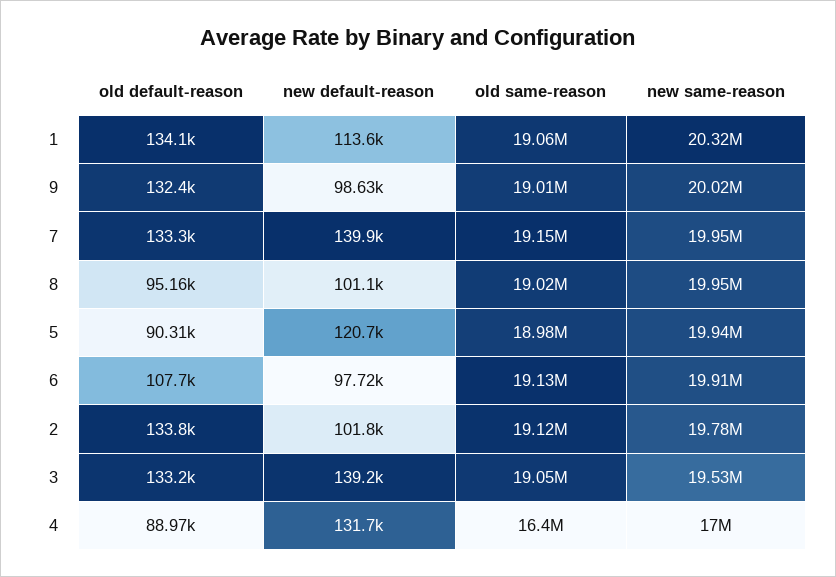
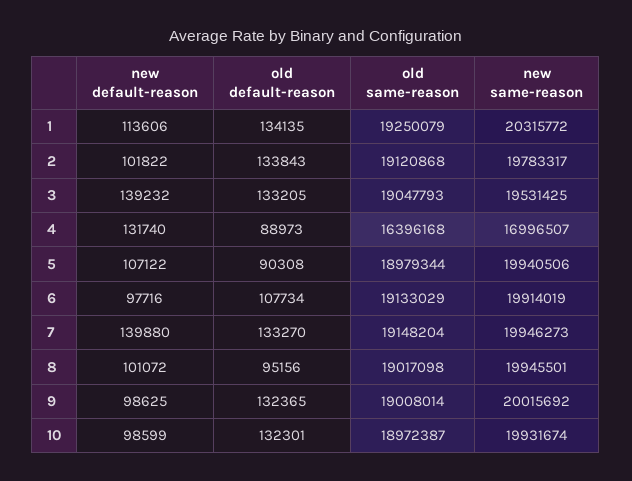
  {
    "old default-reason": {
      "1": 134135,
      "9": 132365,
      "7": 133270,
      "8": 95156,
      "5": 90308,
      "6": 107734,
      "2": 133843,
      "3": 133205,
-     "4": 88973
+     "4": 88973,
+     "10": 132301
    },
    "new default-reason": {
      "1": 113606,
      "9": 98625,
      "7": 139880,
      "8": 101072,
-     "5": 120700,
+     "5": 107122,
      "6": 97716,
      "2": 101822,
      "3": 139232,
-     "4": 131740
+     "4": 131740,
+     "10": 98599
    },
    "old same-reason": {
-     "1": 19060000,
+     "1": 19250079,
      "9": 19008014,
      "7": 19148204,
      "8": 19017098,
      "5": 18979344,
      "6": 19133029,
      "2": 19120868,
      "3": 19047793,
-     "4": 16396168
+     "4": 16396168,
+     "10": 18972387
    },
    "new same-reason": {
      "1": 20315772,
      "9": 20015692,
      "7": 19946273,
      "8": 19945501,
      "5": 19940506,
      "6": 19914019,
      "2": 19783317,
      "3": 19531425,
-     "4": 16996507
+     "4": 16996507,
+     "10": 19931674
    }
  }

